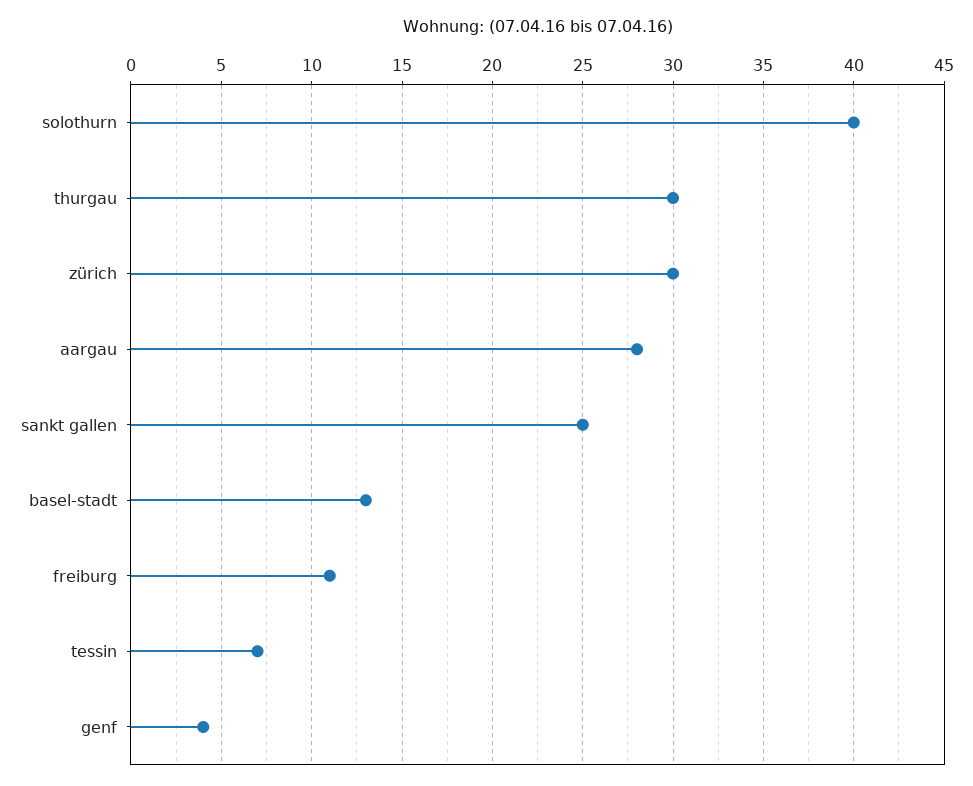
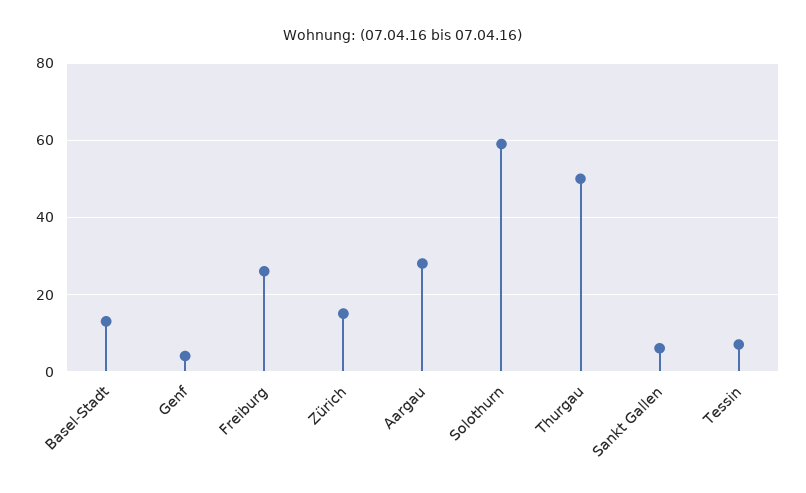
  {
-   "solothurn": 40,
+   "solothurn": 60,
-   "thurgau": 30,
+   "thurgau": 50,
-   "zürich": 30,
+   "zürich": 15,
    "aargau": 28,
-   "sankt gallen": 25,
+   "sankt gallen": 5,
    "basel-stadt": 13,
-   "freiburg": 11,
+   "freiburg": 25,
    "tessin": 7,
    "genf": 4
  }

